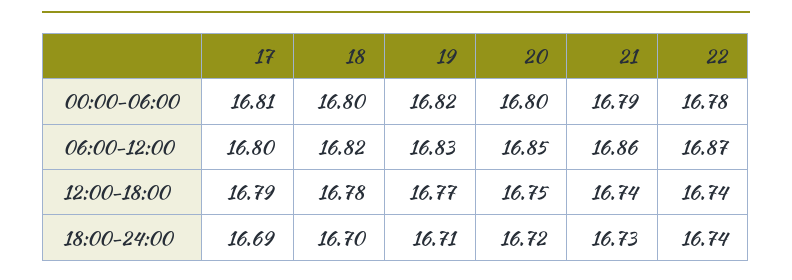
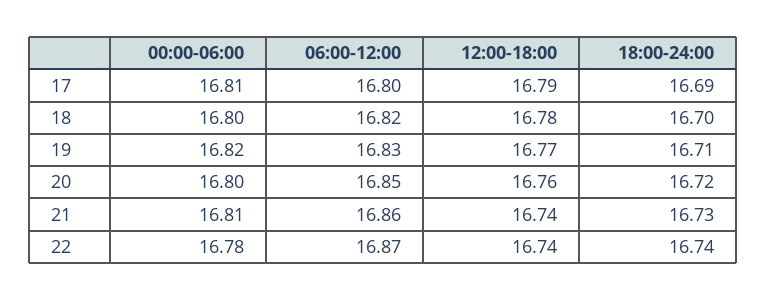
  {
    "17": {
      "00:00-06:00": 16.81,
      "06:00-12:00": 16.8,
      "12:00-18:00": 16.79,
      "18:00-24:00": 16.69
    },
    "18": {
      "00:00-06:00": 16.8,
      "06:00-12:00": 16.82,
      "12:00-18:00": 16.78,
      "18:00-24:00": 16.7
    },
    "19": {
      "00:00-06:00": 16.82,
      "06:00-12:00": 16.83,
      "12:00-18:00": 16.77,
      "18:00-24:00": 16.71
    },
    "20": {
      "00:00-06:00": 16.8,
      "06:00-12:00": 16.85,
-     "12:00-18:00": 16.75,
+     "12:00-18:00": 16.76,
      "18:00-24:00": 16.72
    },
    "21": {
-     "00:00-06:00": 16.79,
+     "00:00-06:00": 16.81,
      "06:00-12:00": 16.86,
      "12:00-18:00": 16.74,
      "18:00-24:00": 16.73
    },
    "22": {
      "00:00-06:00": 16.78,
      "06:00-12:00": 16.87,
      "12:00-18:00": 16.74,
      "18:00-24:00": 16.74
    }
  }

